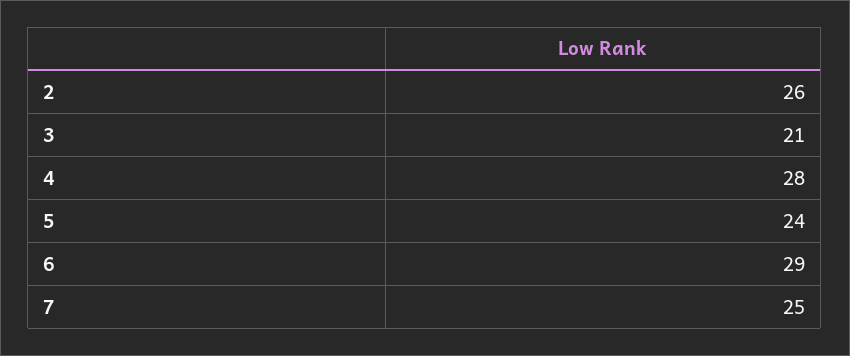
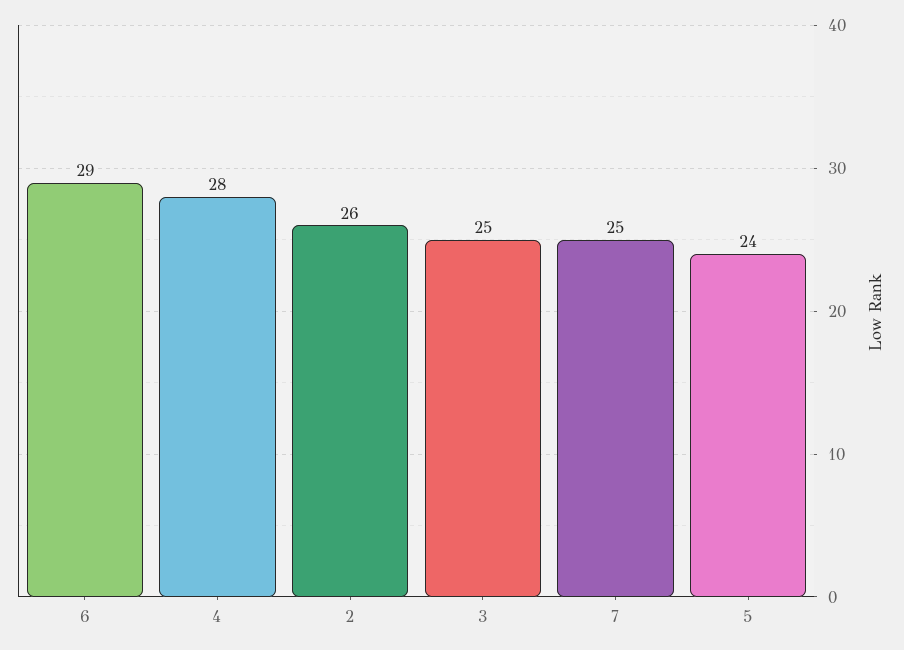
  {
    "2": 26,
-   "3": 21,
+   "3": 25,
    "4": 28,
    "5": 24,
    "6": 29,
    "7": 25
  }

